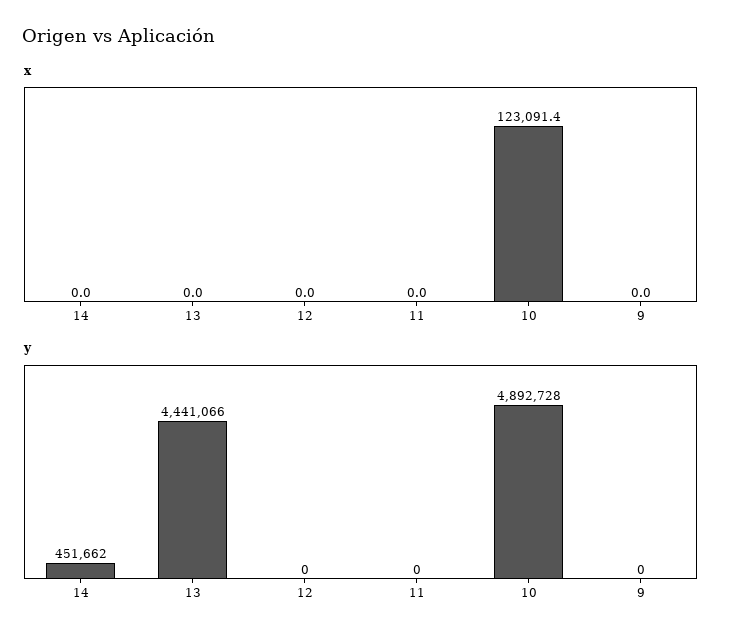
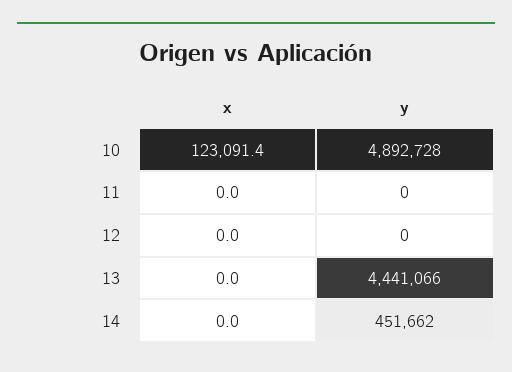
  {
    "x": {
      "14": 0,
      "13": 0,
      "12": 0,
      "11": 0,
-     "10": 123091.4,
+     "10": 123091.4
-     "9": 0
    },
    "y": {
      "14": 451662,
      "13": 4441066,
      "12": 0,
      "11": 0,
-     "10": 4892728,
+     "10": 4892728
-     "9": 0
    }
  }

